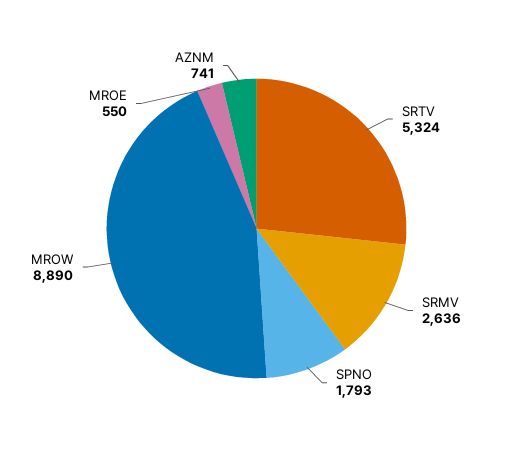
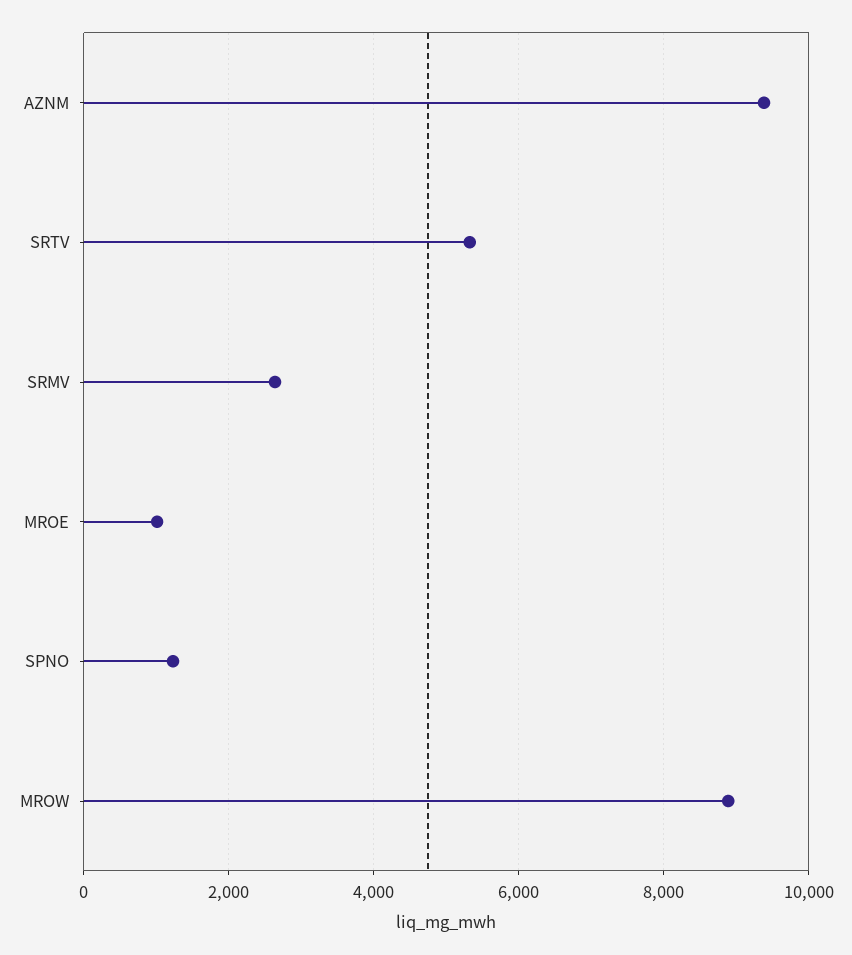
  {
    "SRTV": 5324,
    "SRMV": 2636,
-   "SPNO": 1793,
+   "SPNO": 1200,
    "MROW": 8890,
-   "MROE": 550,
+   "MROE": 1000,
-   "AZNM": 741
+   "AZNM": 9400
  }

